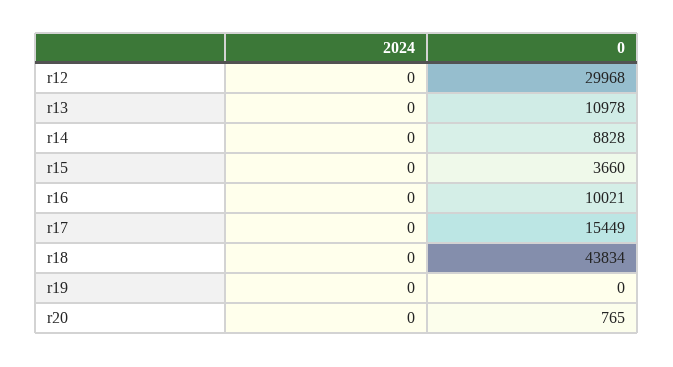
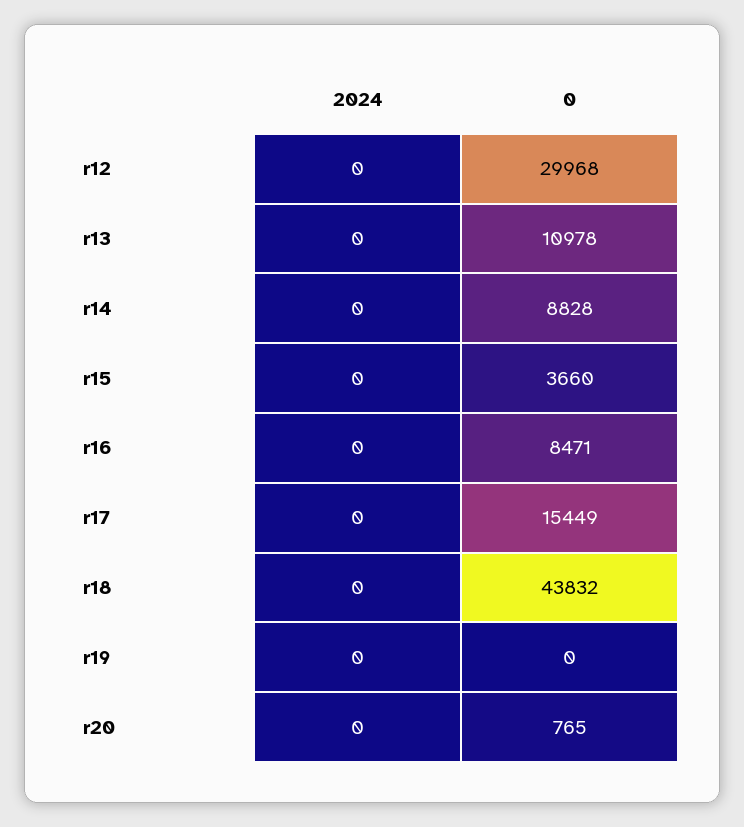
  {
    "2024": {
      "r12": 0,
      "r13": 0,
      "r14": 0,
      "r15": 0,
      "r16": 0,
      "r17": 0,
      "r18": 0,
      "r19": 0,
      "r20": 0
    },
    "0": {
      "r12": 29968,
      "r13": 10978,
      "r14": 8828,
      "r15": 3660,
-     "r16": 10021,
+     "r16": 8471,
      "r17": 15449,
-     "r18": 43834,
+     "r18": 43832,
      "r19": 0,
      "r20": 765
    }
  }

